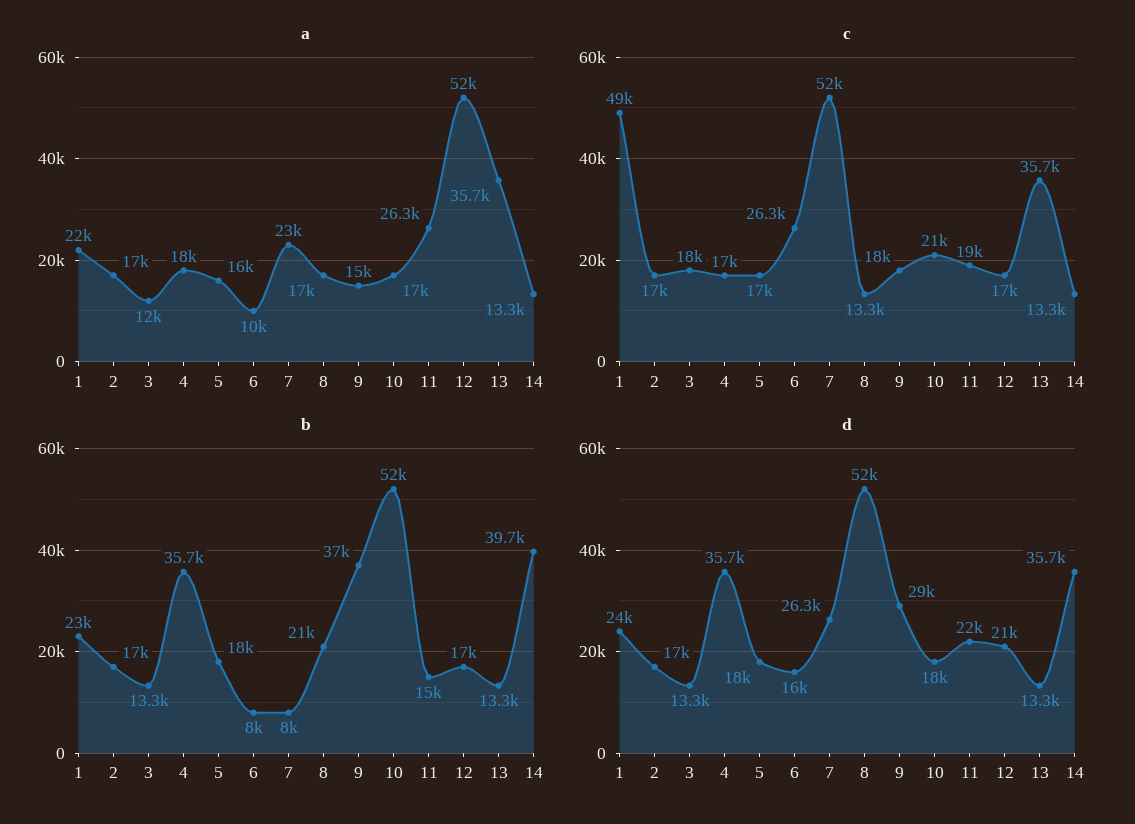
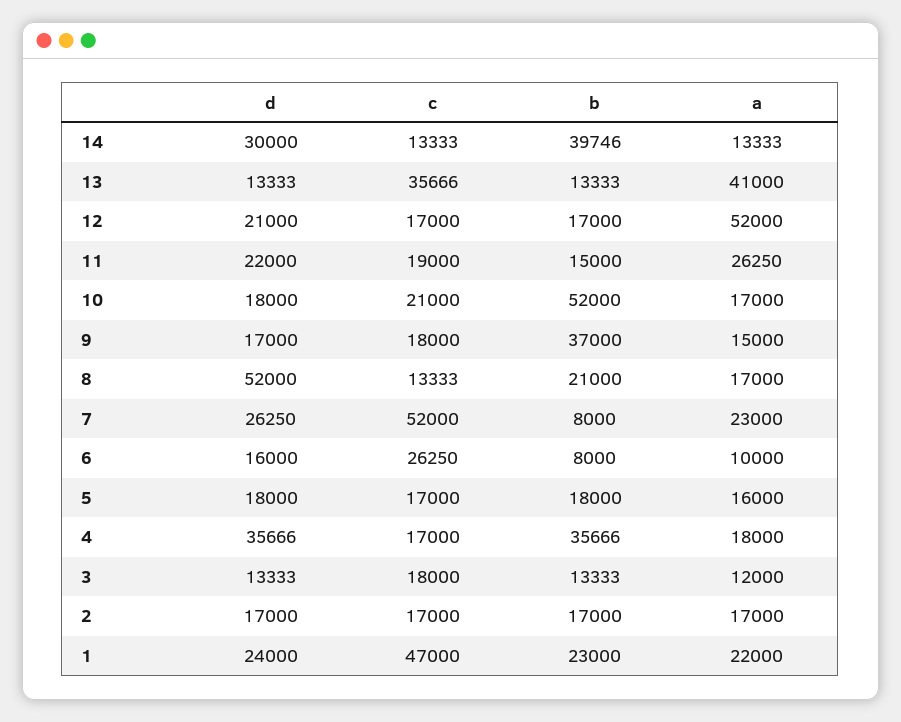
  {
    "a": {
      "1": 22000,
      "2": 17000,
      "3": 12000,
      "4": 18000,
      "5": 16000,
      "6": 10000,
      "7": 23000,
      "8": 17000,
      "9": 15000,
      "10": 17000,
      "11": 26250,
      "12": 52000,
-     "13": 35700,
+     "13": 41000,
      "14": 13333
    },
    "c": {
-     "1": 49000,
+     "1": 47000,
      "2": 17000,
      "3": 18000,
      "4": 17000,
      "5": 17000,
      "6": 26250,
      "7": 52000,
      "8": 13333,
      "9": 18000,
      "10": 21000,
      "11": 19000,
      "12": 17000,
      "13": 35666,
      "14": 13333
    },
    "b": {
      "1": 23000,
      "2": 17000,
      "3": 13333,
      "4": 35666,
      "5": 18000,
      "6": 8000,
      "7": 8000,
      "8": 21000,
      "9": 37000,
      "10": 52000,
      "11": 15000,
      "12": 17000,
      "13": 13333,
      "14": 39746
    },
    "d": {
      "1": 24000,
      "2": 17000,
      "3": 13333,
      "4": 35666,
      "5": 18000,
      "6": 16000,
      "7": 26250,
      "8": 52000,
-     "9": 29000,
+     "9": 17000,
      "10": 18000,
      "11": 22000,
      "12": 21000,
      "13": 13333,
-     "14": 35700
+     "14": 30000
    }
  }

